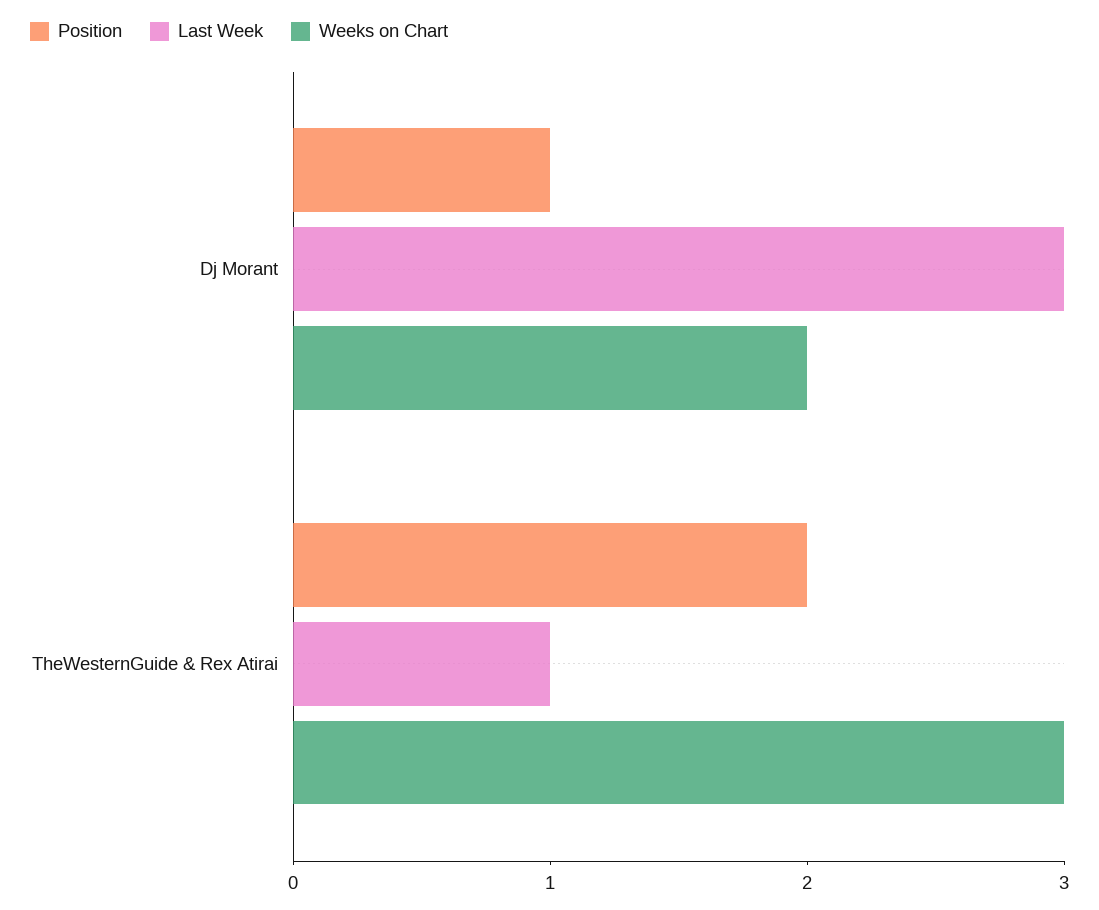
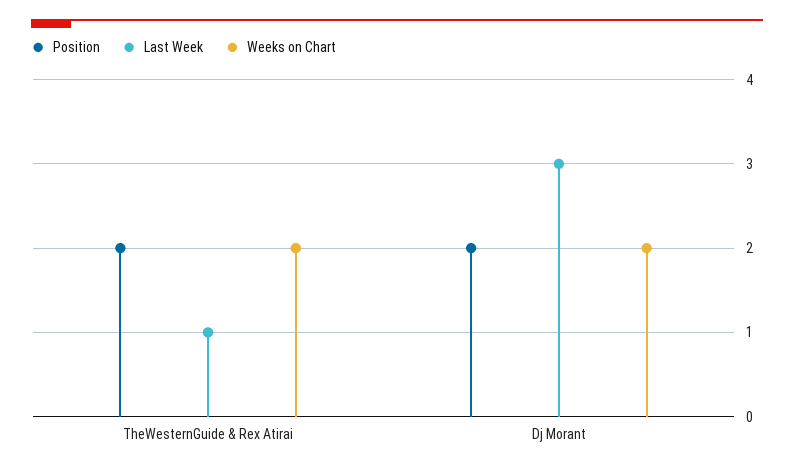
  {
    "Position": {
-     "Dj Morant": 1,
+     "Dj Morant": 2,
      "TheWesternGuide & Rex Atirai": 2
    },
    "Last Week": {
      "Dj Morant": 3,
      "TheWesternGuide & Rex Atirai": 1
    },
    "Weeks on Chart": {
      "Dj Morant": 2,
-     "TheWesternGuide & Rex Atirai": 3
+     "TheWesternGuide & Rex Atirai": 2
    }
  }

